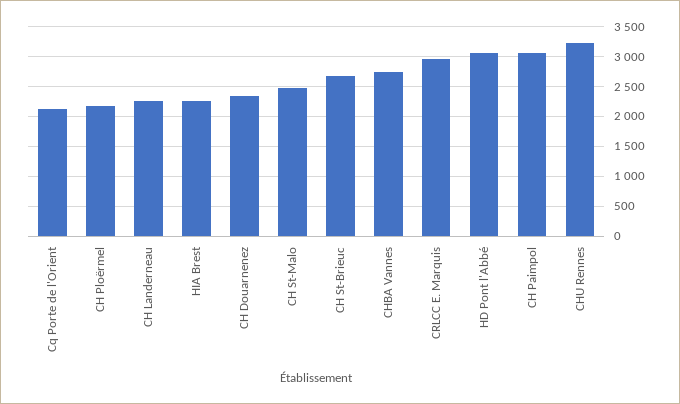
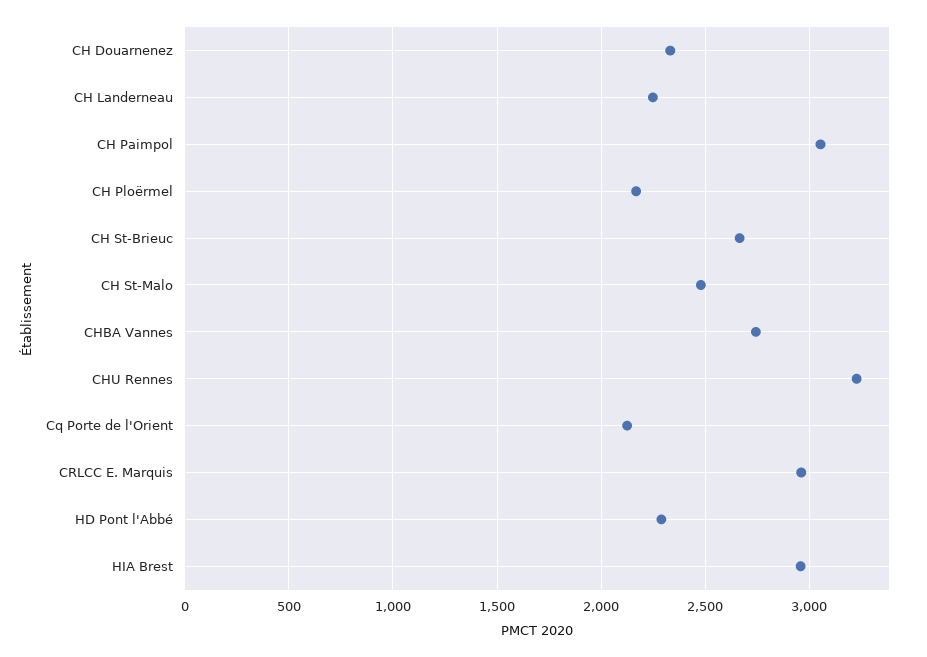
  {
    "Cq Porte de l'Orient": 2100,
    "CH Ploërmel": 2150,
    "CH Landerneau": 2250,
-   "HIA Brest": 2250,
+   "HIA Brest": 2950,
    "CH Douarnenez": 2350,
    "CH St-Malo": 2500,
    "CH St-Brieuc": 2650,
    "CHBA Vannes": 2750,
    "CRLCC E. Marquis": 2950,
-   "HD Pont l'Abbé": 3000,
+   "HD Pont l'Abbé": 2300,
    "CH Paimpol": 3050,
    "CHU Rennes": 3250
  }

